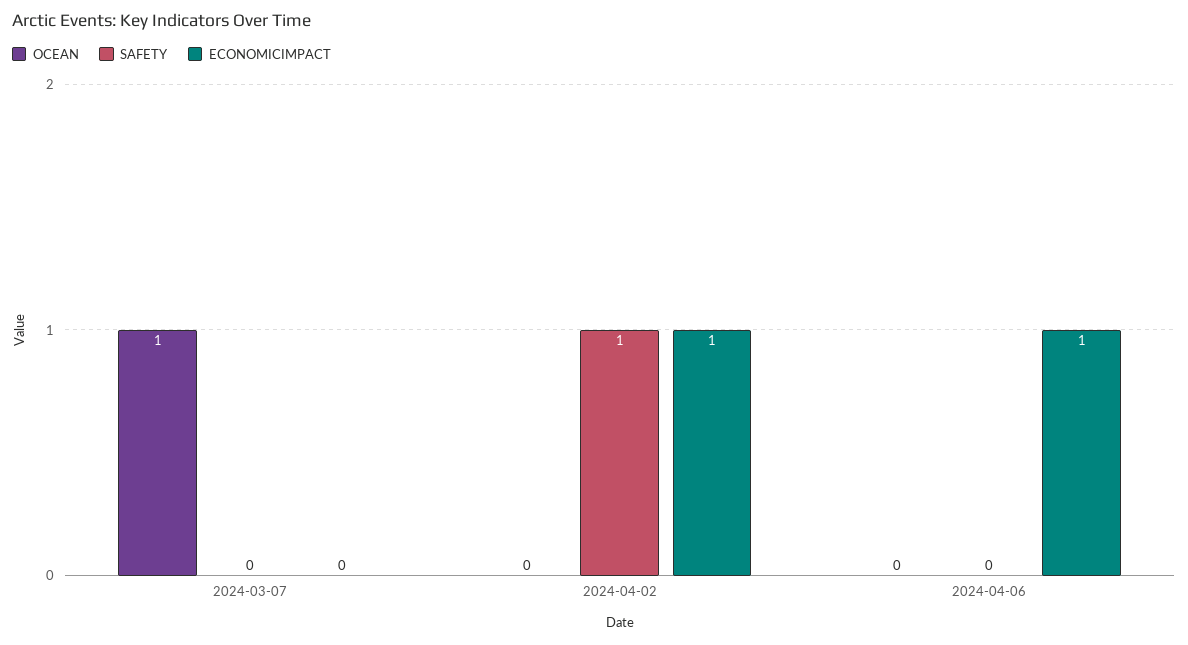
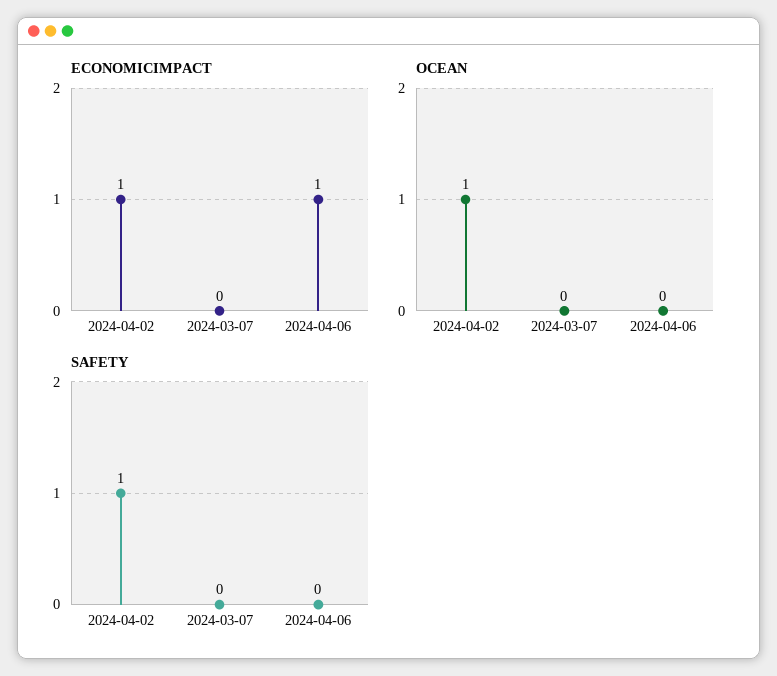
  {
    "OCEAN": {
-     "2024-03-07": 1,
+     "2024-03-07": 0,
-     "2024-04-02": 0,
+     "2024-04-02": 1,
      "2024-04-06": 0
    },
    "SAFETY": {
      "2024-03-07": 0,
      "2024-04-02": 1,
      "2024-04-06": 0
    },
    "ECONOMICIMPACT": {
      "2024-03-07": 0,
      "2024-04-02": 1,
      "2024-04-06": 1
    }
  }

